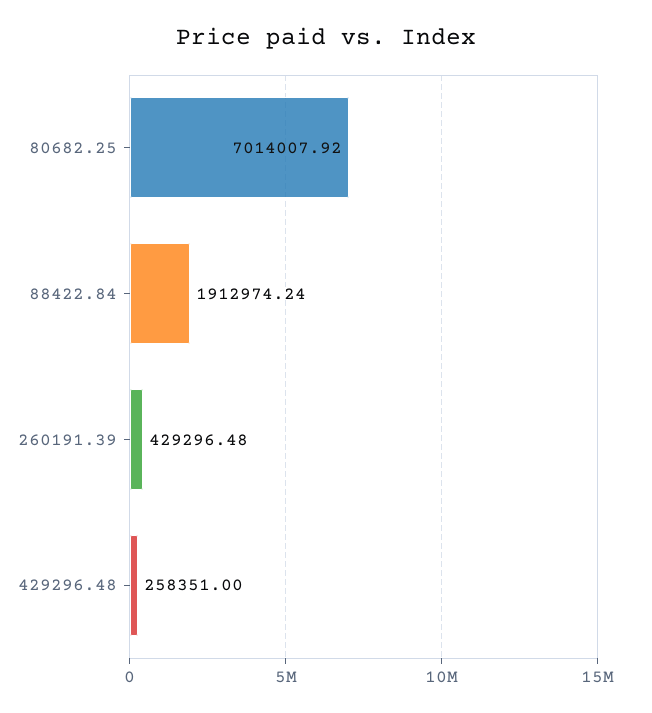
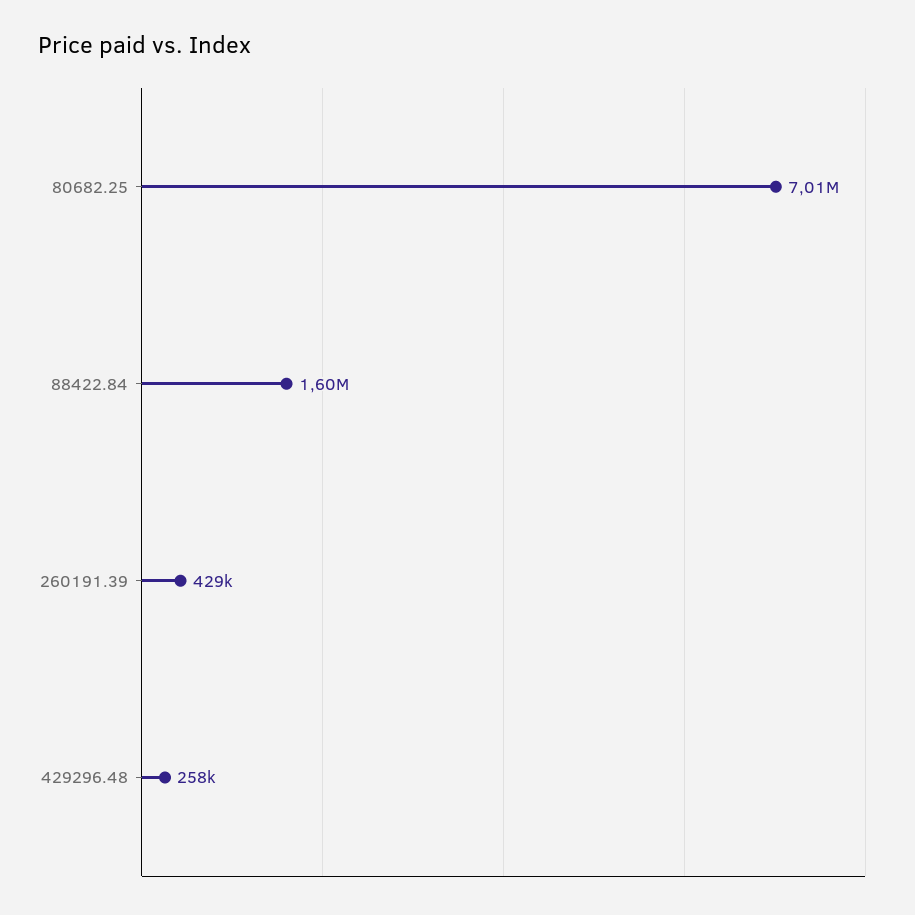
  {
    "80682.25": 7014007.92,
-   "88422.84": 1912974.24,
+   "88422.84": 1600000,
    "260191.39": 429296.48,
    "429296.48": 258351
  }

